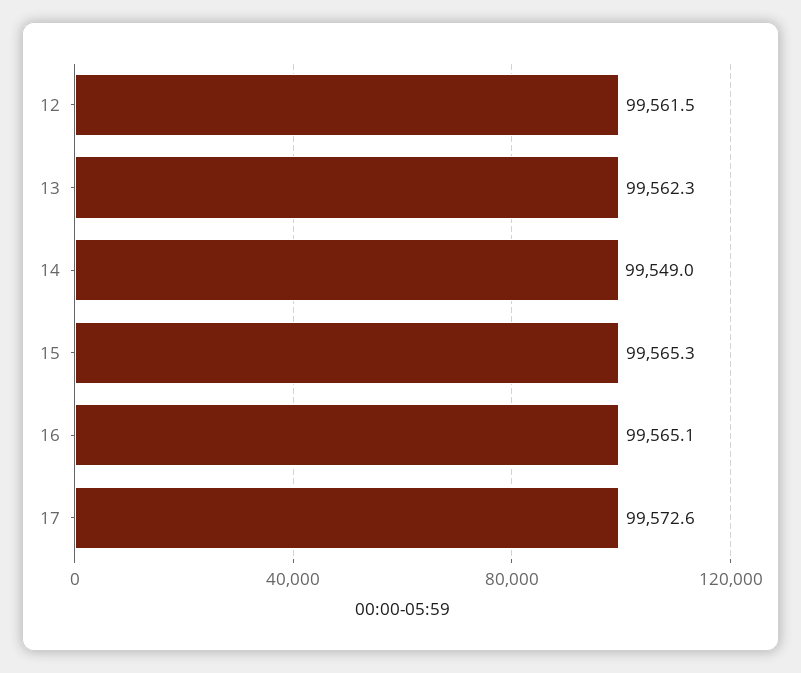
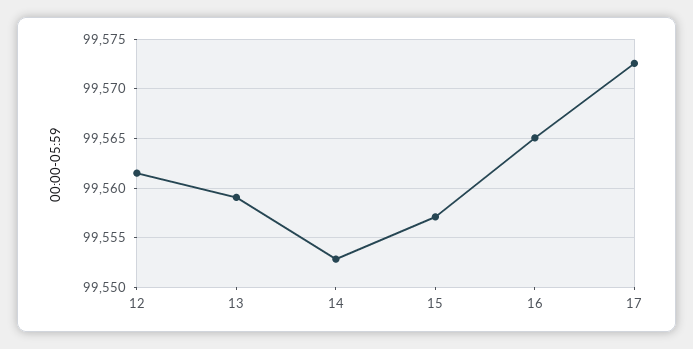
  {
    "12": 99561.5,
-   "13": 99562.3,
+   "13": 99559,
-   "14": 99549,
+   "14": 99553,
-   "15": 99565.3,
+   "15": 99557,
    "16": 99565.1,
    "17": 99572.6
  }

